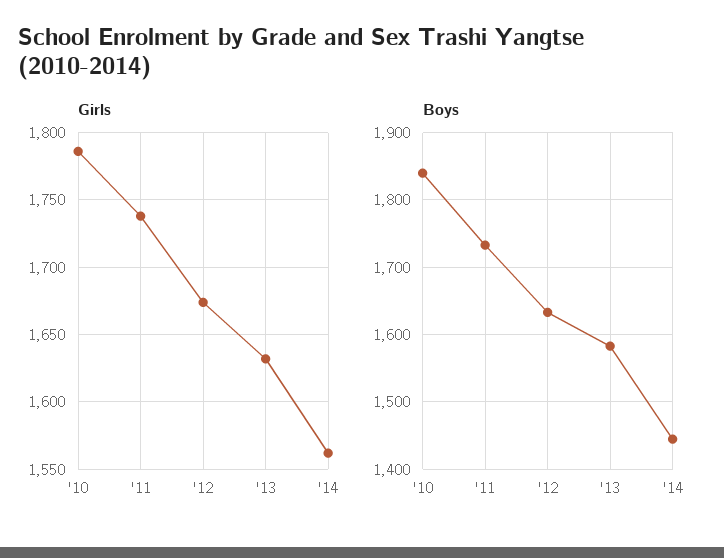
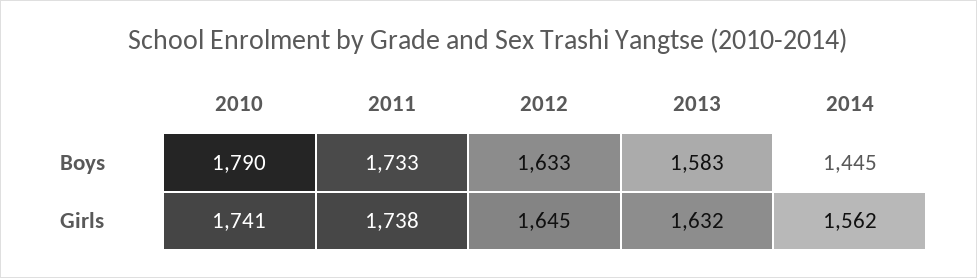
  {
    "Girls": {
-     "'10": 1785,
+     "'10": 1741,
      "'11": 1738,
-     "'12": 1675,
+     "'12": 1645,
      "'13": 1632,
      "'14": 1562
    },
    "Boys": {
-     "'10": 1840,
+     "'10": 1790,
      "'11": 1733,
      "'12": 1633,
      "'13": 1583,
      "'14": 1445
    }
  }

